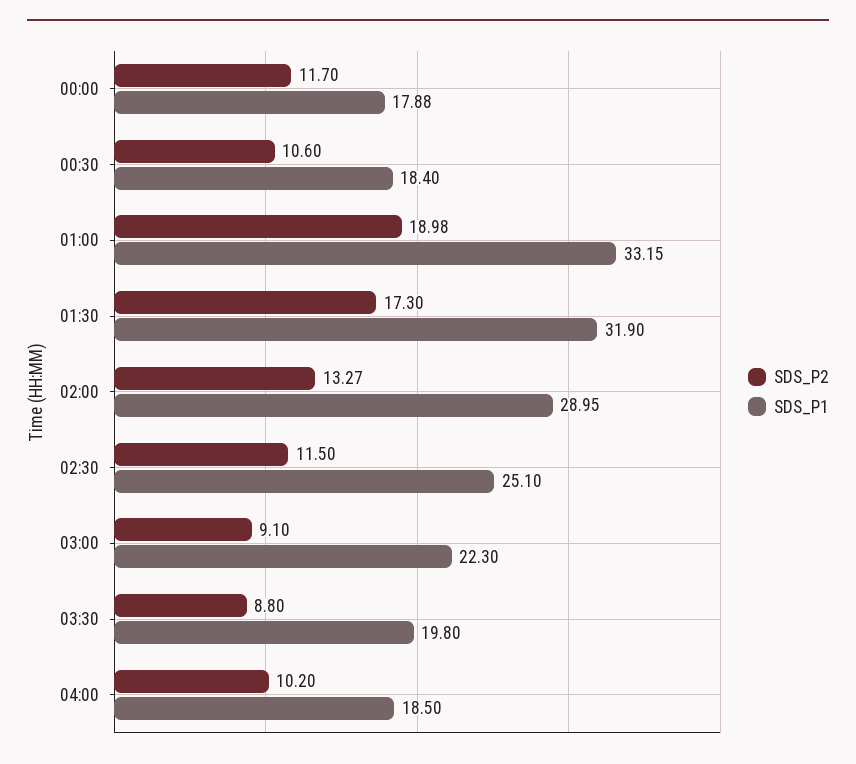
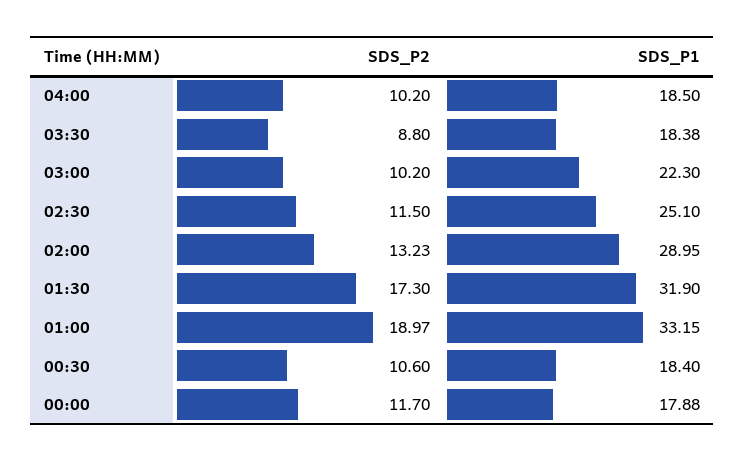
  {
    "SDS_P2": {
      "00:00": 11.7,
      "00:30": 10.6,
-     "01:00": 18.98,
+     "01:00": 18.97,
      "01:30": 17.3,
-     "02:00": 13.27,
+     "02:00": 13.23,
      "02:30": 11.5,
-     "03:00": 9.1,
+     "03:00": 10.2,
      "03:30": 8.8,
      "04:00": 10.2
    },
    "SDS_P1": {
      "00:00": 17.88,
      "00:30": 18.4,
      "01:00": 33.15,
      "01:30": 31.9,
      "02:00": 28.95,
      "02:30": 25.1,
      "03:00": 22.3,
-     "03:30": 19.8,
+     "03:30": 18.38,
      "04:00": 18.5
    }
  }

